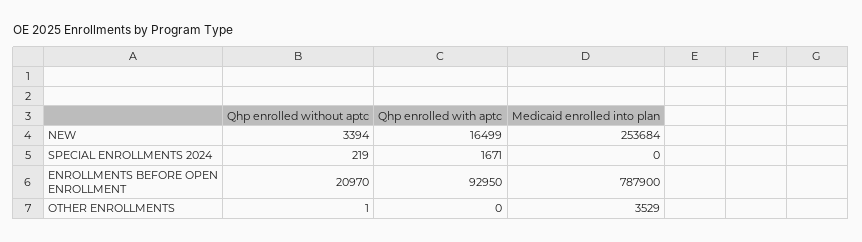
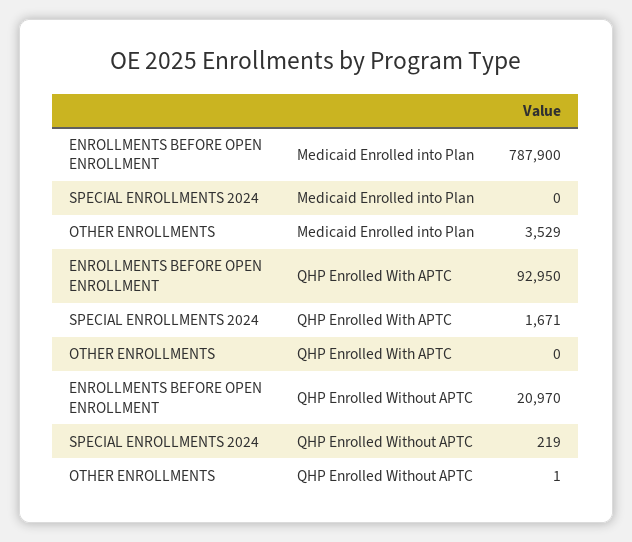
  {
    "Qhp enrolled without aptc": {
-     "NEW": 3394,
      "SPECIAL ENROLLMENTS 2024": 219,
      "ENROLLMENTS BEFORE OPEN ENROLLMENT": 20970,
      "OTHER ENROLLMENTS": 1
    },
    "Qhp enrolled with aptc": {
-     "NEW": 16499,
      "SPECIAL ENROLLMENTS 2024": 1671,
      "ENROLLMENTS BEFORE OPEN ENROLLMENT": 92950,
      "OTHER ENROLLMENTS": 0
    },
    "Medicaid enrolled into plan": {
-     "NEW": 253684,
      "SPECIAL ENROLLMENTS 2024": 0,
      "ENROLLMENTS BEFORE OPEN ENROLLMENT": 787900,
      "OTHER ENROLLMENTS": 3529
    }
  }

